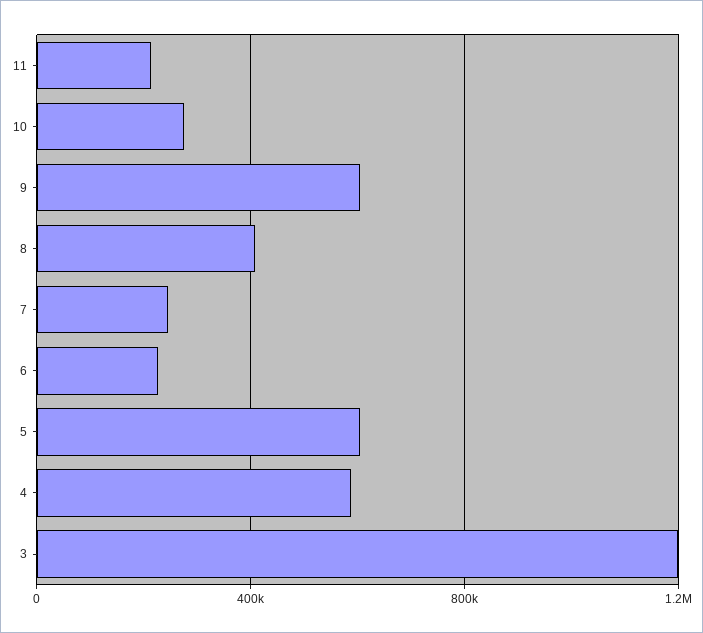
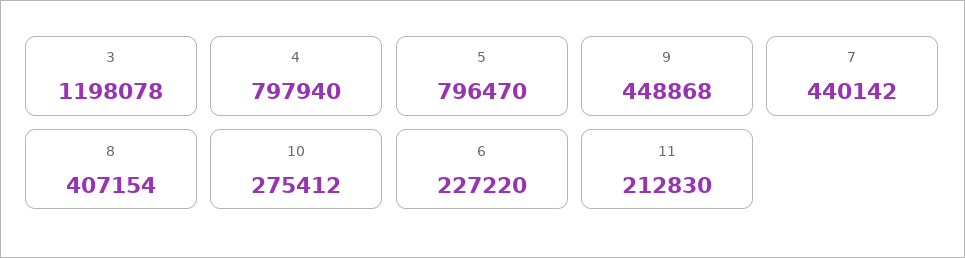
  {
    "11": 212830,
    "10": 275412,
-   "9": 600000,
+   "9": 448868,
    "8": 407154,
-   "7": 250000,
+   "7": 440142,
    "6": 227220,
-   "5": 600000,
+   "5": 796470,
-   "4": 600000,
+   "4": 797940,
    "3": 1198078
  }

